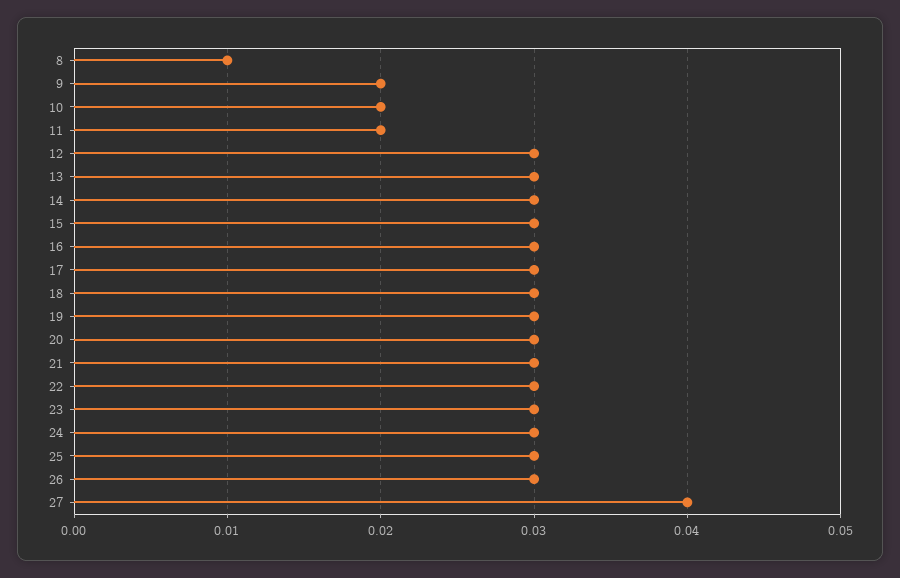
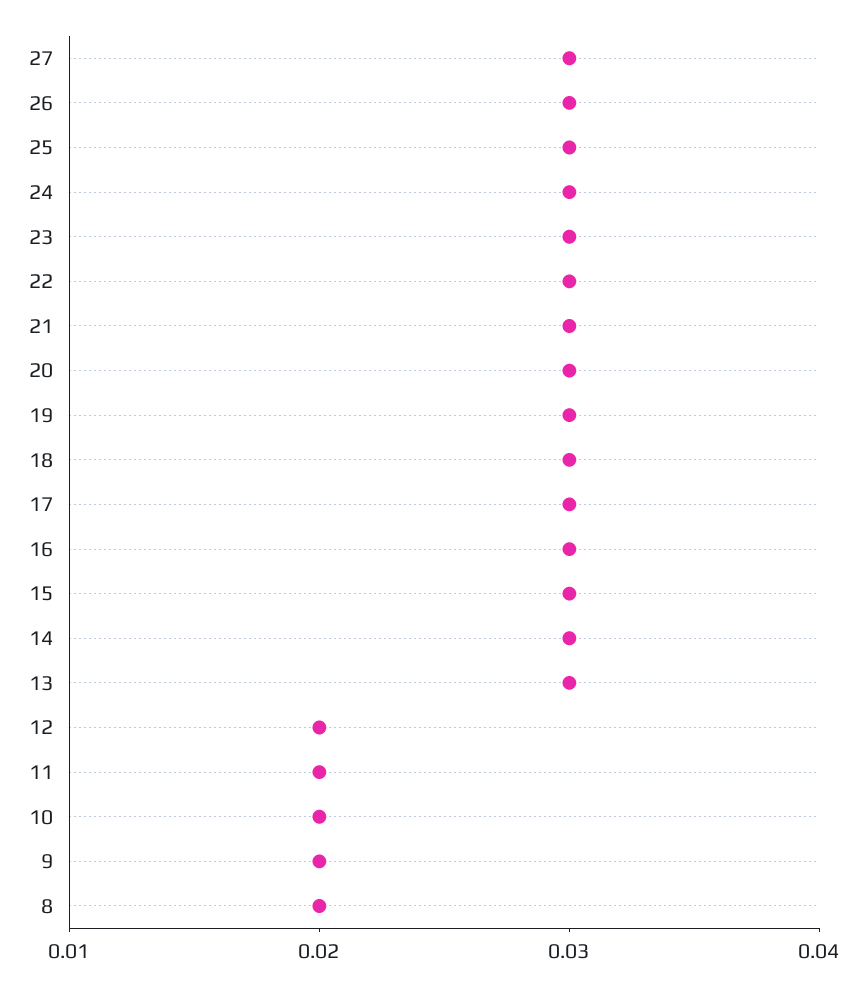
  {
-   "8": 0.01,
+   "8": 0.02,
    "9": 0.02,
    "10": 0.02,
    "11": 0.02,
-   "12": 0.03,
+   "12": 0.02,
    "13": 0.03,
    "14": 0.03,
    "15": 0.03,
    "16": 0.03,
    "17": 0.03,
    "18": 0.03,
    "19": 0.03,
    "20": 0.03,
    "21": 0.03,
    "22": 0.03,
    "23": 0.03,
    "24": 0.03,
    "25": 0.03,
    "26": 0.03,
-   "27": 0.04
+   "27": 0.03
  }

